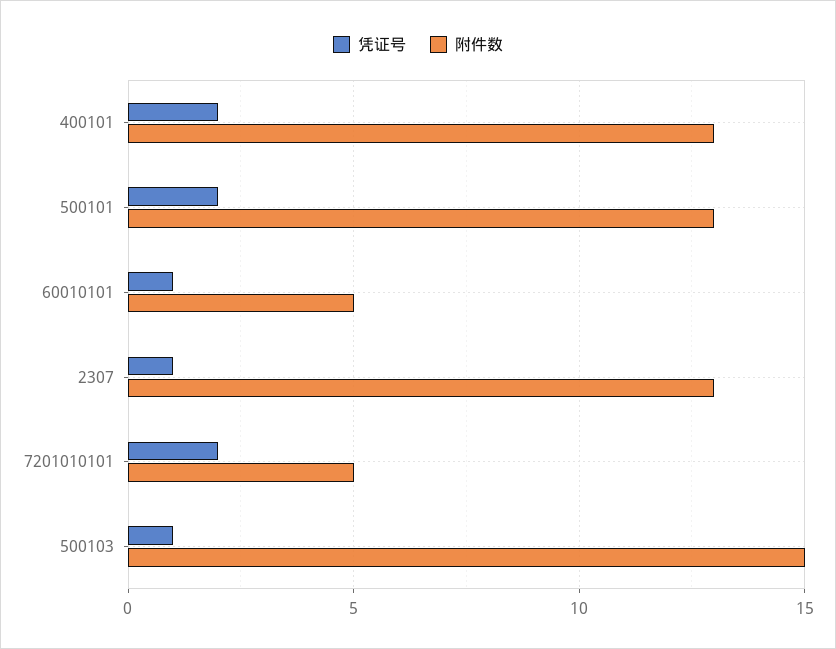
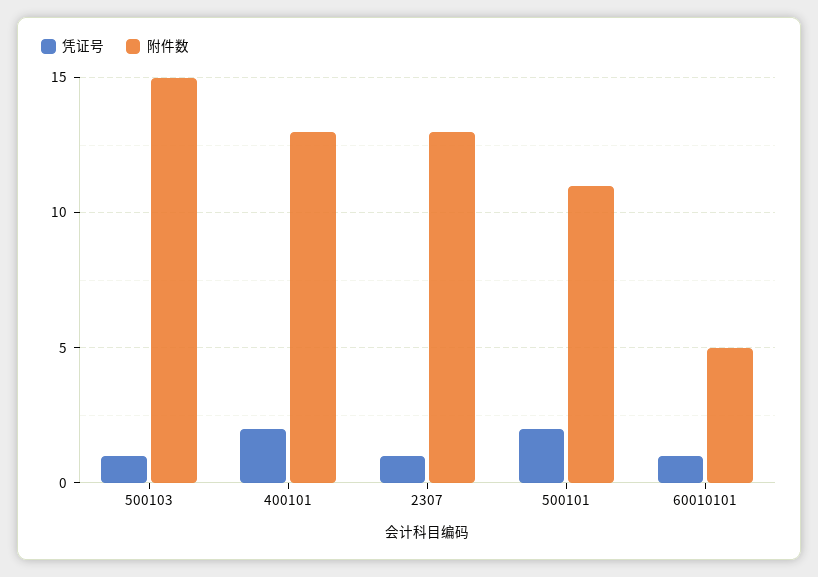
  {
    "凭证号": {
      "400101": 2,
      "500101": 2,
      "60010101": 1,
      "2307": 1,
-     "7201010101": 2,
      "500103": 1
    },
    "附件数": {
      "400101": 13,
-     "500101": 13,
+     "500101": 11,
      "60010101": 5,
      "2307": 13,
-     "7201010101": 5,
      "500103": 15
    }
  }

